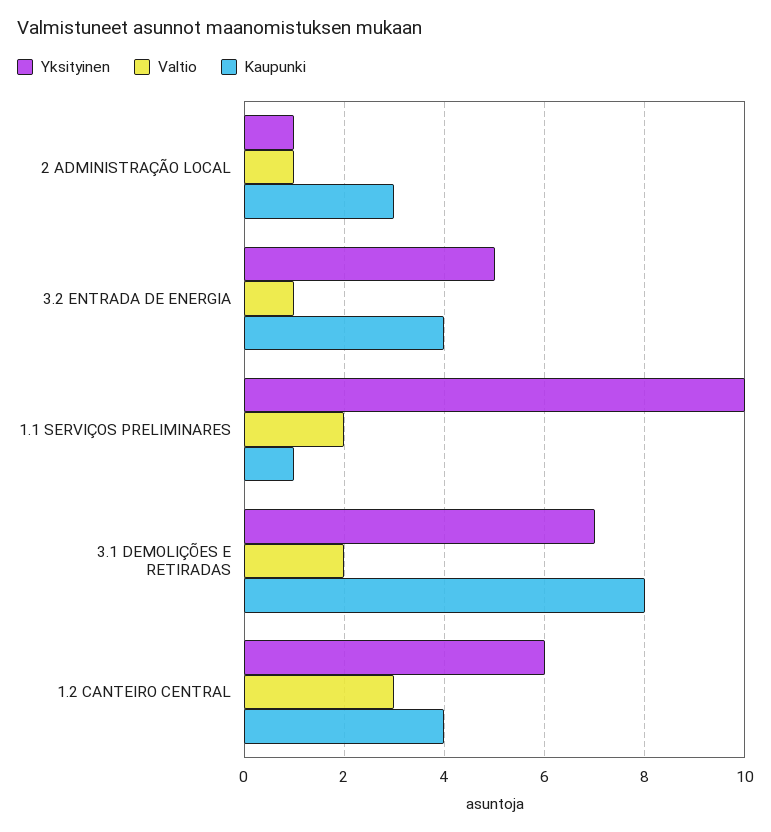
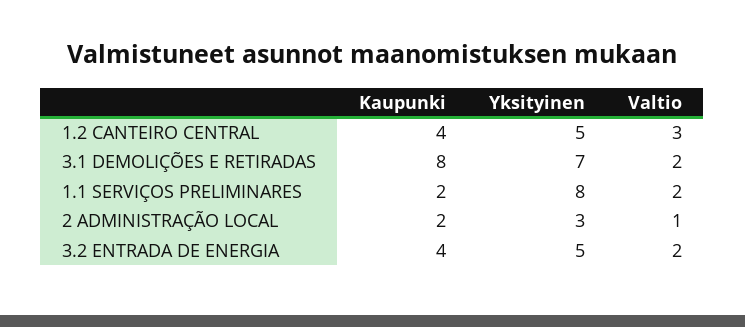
  {
    "Yksityinen": {
-     "2 ADMINISTRAÇÃO LOCAL": 1,
+     "2 ADMINISTRAÇÃO LOCAL": 3,
      "3.2 ENTRADA DE ENERGIA": 5,
-     "1.1 SERVIÇOS PRELIMINARES": 10,
+     "1.1 SERVIÇOS PRELIMINARES": 8,
      "3.1 DEMOLIÇÕES E RETIRADAS": 7,
-     "1.2 CANTEIRO CENTRAL": 6
+     "1.2 CANTEIRO CENTRAL": 5
    },
    "Valtio": {
      "2 ADMINISTRAÇÃO LOCAL": 1,
-     "3.2 ENTRADA DE ENERGIA": 1,
+     "3.2 ENTRADA DE ENERGIA": 2,
      "1.1 SERVIÇOS PRELIMINARES": 2,
      "3.1 DEMOLIÇÕES E RETIRADAS": 2,
      "1.2 CANTEIRO CENTRAL": 3
    },
    "Kaupunki": {
-     "2 ADMINISTRAÇÃO LOCAL": 3,
+     "2 ADMINISTRAÇÃO LOCAL": 2,
      "3.2 ENTRADA DE ENERGIA": 4,
-     "1.1 SERVIÇOS PRELIMINARES": 1,
+     "1.1 SERVIÇOS PRELIMINARES": 2,
      "3.1 DEMOLIÇÕES E RETIRADAS": 8,
      "1.2 CANTEIRO CENTRAL": 4
    }
  }

